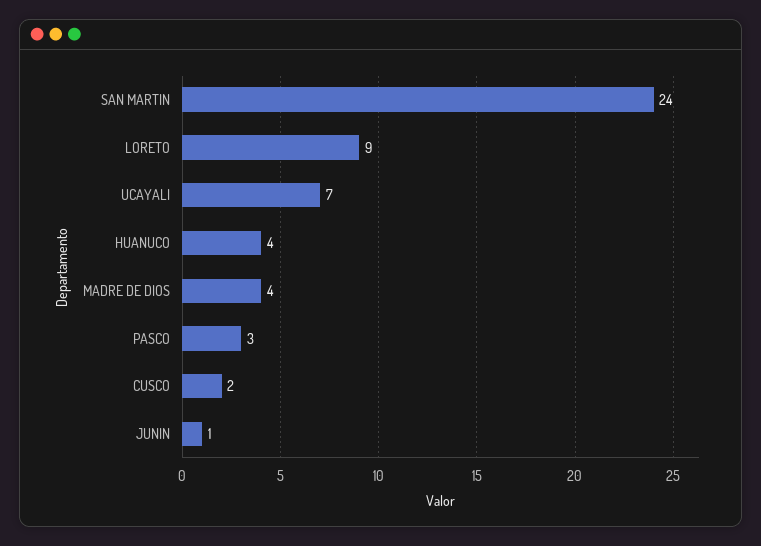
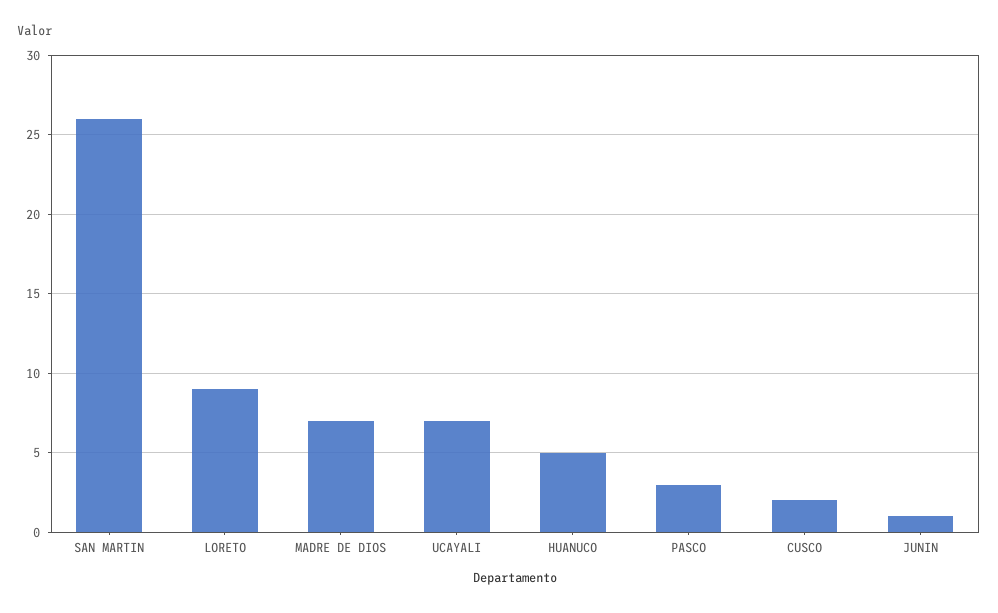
  {
-   "SAN MARTIN": 24,
+   "SAN MARTIN": 26,
    "LORETO": 9,
    "UCAYALI": 7,
-   "HUANUCO": 4,
+   "HUANUCO": 5,
-   "MADRE DE DIOS": 4,
+   "MADRE DE DIOS": 7,
    "PASCO": 3,
    "CUSCO": 2,
    "JUNIN": 1
  }

